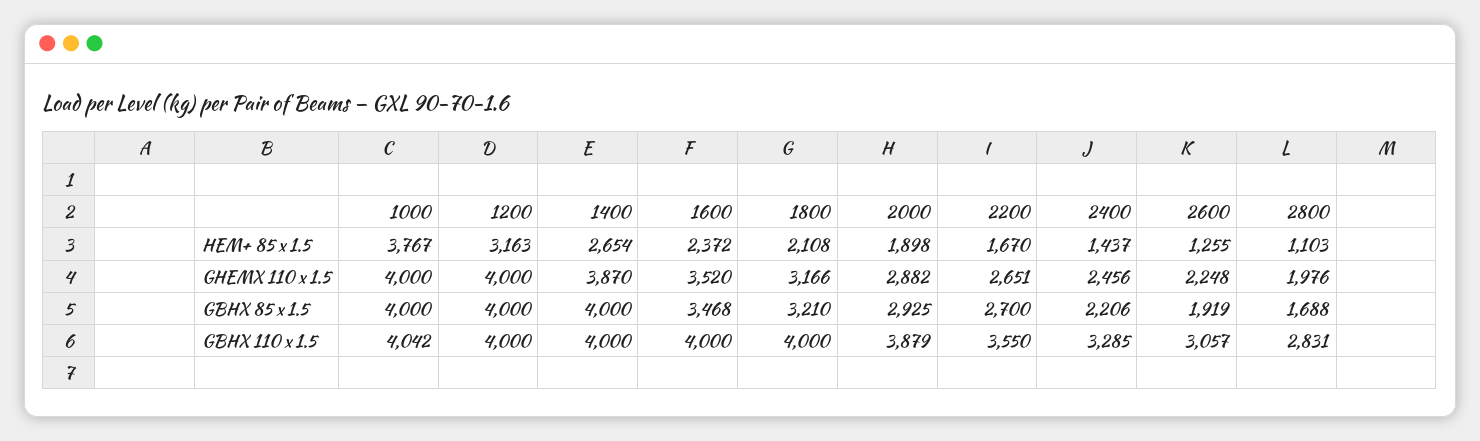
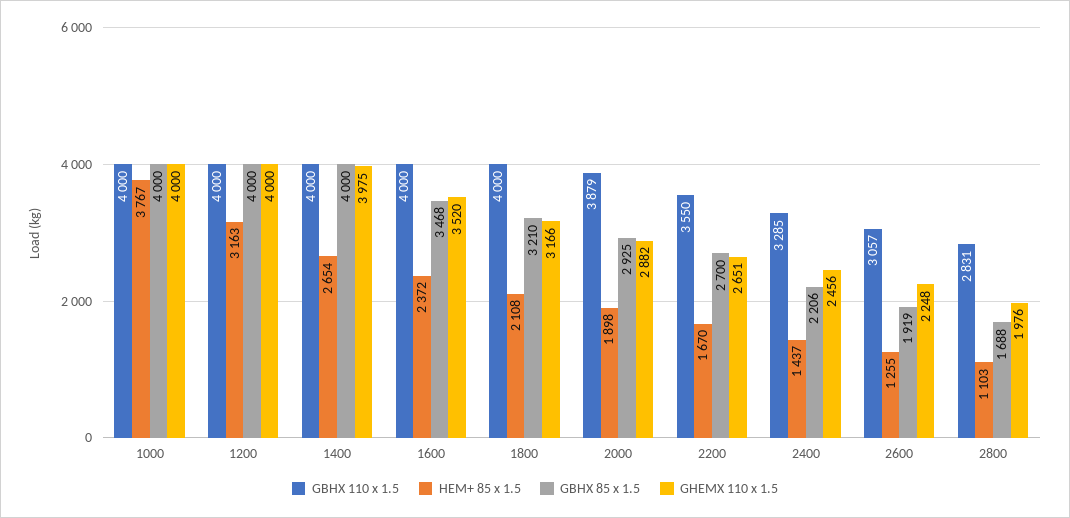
  {
    "HEM+ 85 x 1.5": {
      "1000": 3767,
      "1200": 3163,
      "1400": 2654,
      "1600": 2372,
      "1800": 2108,
      "2000": 1898,
      "2200": 1670,
      "2400": 1437,
      "2600": 1255,
      "2800": 1103
    },
    "GHEMX 110 x 1.5": {
      "1000": 4000,
      "1200": 4000,
-     "1400": 3870,
+     "1400": 3975,
      "1600": 3520,
      "1800": 3166,
      "2000": 2882,
      "2200": 2651,
      "2400": 2456,
      "2600": 2248,
      "2800": 1976
    },
    "GBHX 85 x 1.5": {
      "1000": 4000,
      "1200": 4000,
      "1400": 4000,
      "1600": 3468,
      "1800": 3210,
      "2000": 2925,
      "2200": 2700,
      "2400": 2206,
      "2600": 1919,
      "2800": 1688
    },
    "GBHX 110 x 1.5": {
-     "1000": 4042,
+     "1000": 4000,
      "1200": 4000,
      "1400": 4000,
      "1600": 4000,
      "1800": 4000,
      "2000": 3879,
      "2200": 3550,
      "2400": 3285,
      "2600": 3057,
      "2800": 2831
    }
  }

